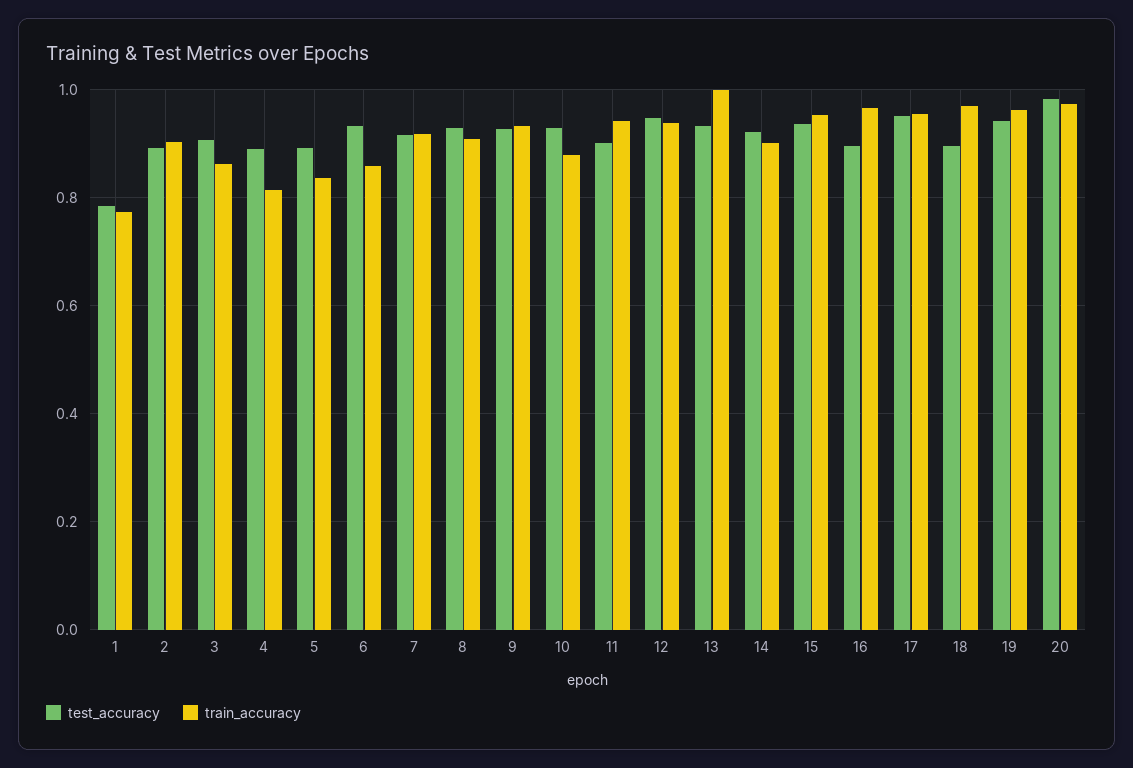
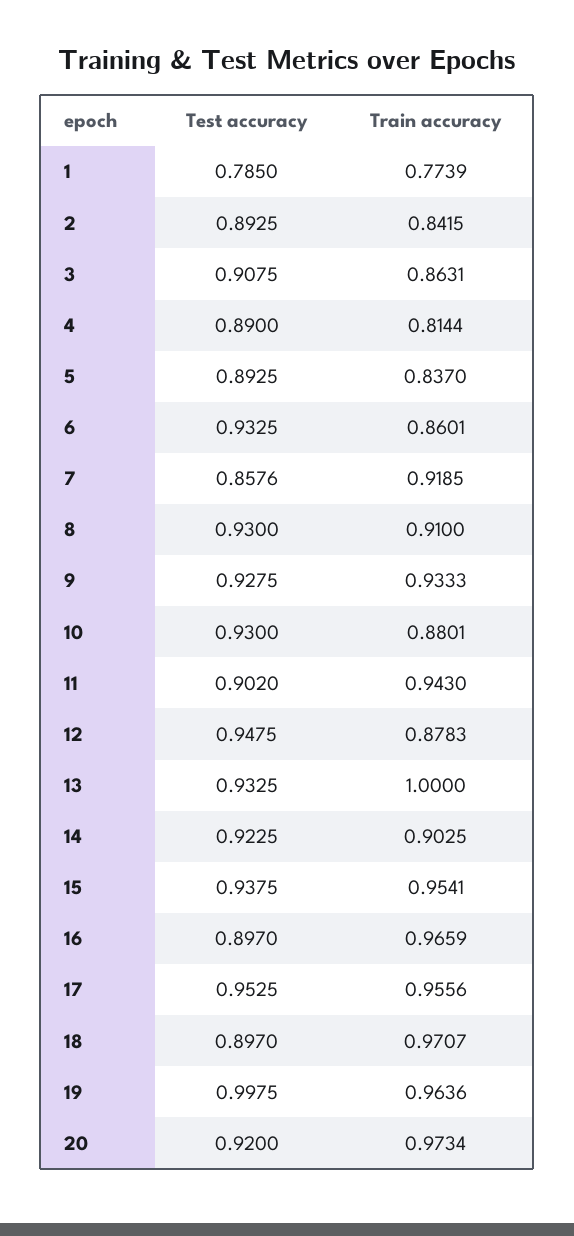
  {
    "test_accuracy": {
      "1": 0.785,
      "2": 0.8925,
      "3": 0.9075,
      "4": 0.89,
      "5": 0.8925,
      "6": 0.9325,
-     "7": 0.92,
+     "7": 0.8576,
      "8": 0.93,
      "9": 0.9275,
      "10": 0.93,
      "11": 0.902,
      "12": 0.9475,
      "13": 0.9325,
      "14": 0.9225,
      "15": 0.9375,
      "16": 0.897,
      "17": 0.9525,
      "18": 0.897,
-     "19": 0.94,
+     "19": 0.9975,
-     "20": 0.98
+     "20": 0.92
    },
    "train_accuracy": {
      "1": 0.7739,
-     "2": 0.9,
+     "2": 0.8415,
      "3": 0.8631,
      "4": 0.8144,
      "5": 0.837,
      "6": 0.8601,
      "7": 0.9185,
      "8": 0.91,
      "9": 0.9333,
      "10": 0.8801,
      "11": 0.943,
-     "12": 0.94,
+     "12": 0.8783,
      "13": 1,
      "14": 0.9025,
      "15": 0.9541,
      "16": 0.9659,
      "17": 0.9556,
      "18": 0.9707,
      "19": 0.9636,
      "20": 0.9734
    }
  }

